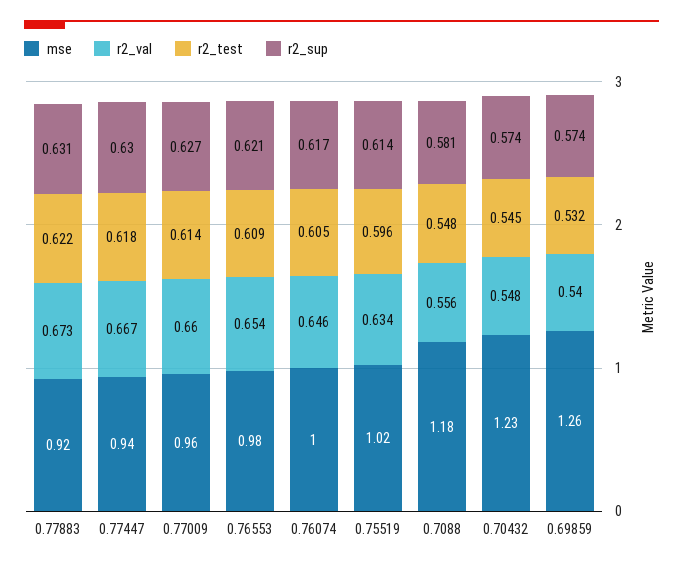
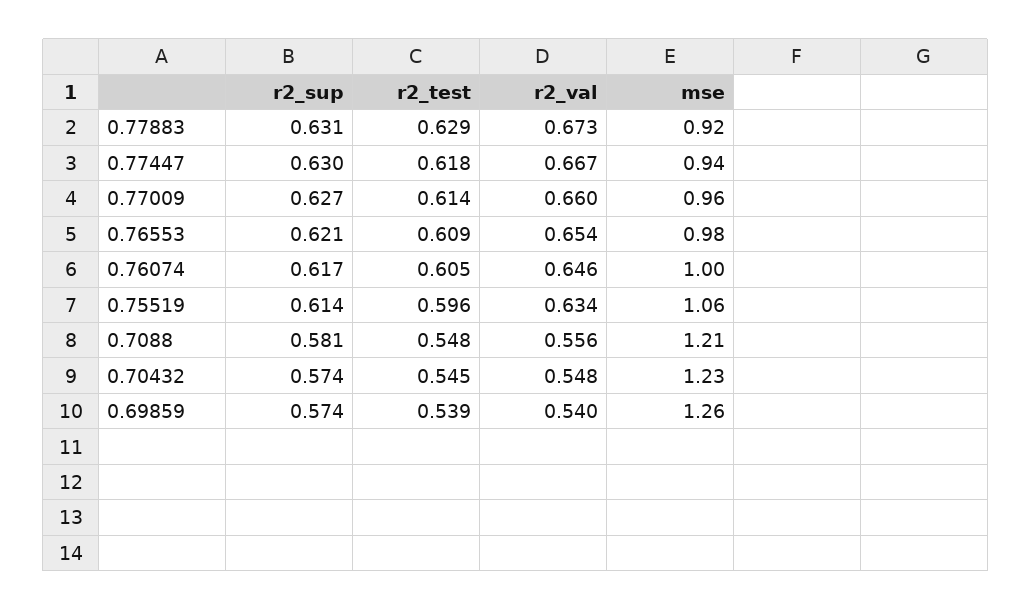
  {
    "mse": {
      "0.77883": 0.92,
      "0.77447": 0.94,
      "0.77009": 0.96,
      "0.76553": 0.98,
      "0.76074": 1,
-     "0.75519": 1.02,
+     "0.75519": 1.06,
-     "0.7088": 1.18,
+     "0.7088": 1.21,
      "0.70432": 1.23,
      "0.69859": 1.26
    },
    "r2_val": {
      "0.77883": 0.673,
      "0.77447": 0.667,
      "0.77009": 0.66,
      "0.76553": 0.654,
      "0.76074": 0.646,
      "0.75519": 0.634,
      "0.7088": 0.556,
      "0.70432": 0.548,
      "0.69859": 0.54
    },
    "r2_test": {
-     "0.77883": 0.622,
+     "0.77883": 0.629,
      "0.77447": 0.618,
      "0.77009": 0.614,
      "0.76553": 0.609,
      "0.76074": 0.605,
      "0.75519": 0.596,
      "0.7088": 0.548,
      "0.70432": 0.545,
-     "0.69859": 0.532
+     "0.69859": 0.539
    },
    "r2_sup": {
      "0.77883": 0.631,
      "0.77447": 0.63,
      "0.77009": 0.627,
      "0.76553": 0.621,
      "0.76074": 0.617,
      "0.75519": 0.614,
      "0.7088": 0.581,
      "0.70432": 0.574,
      "0.69859": 0.574
    }
  }

